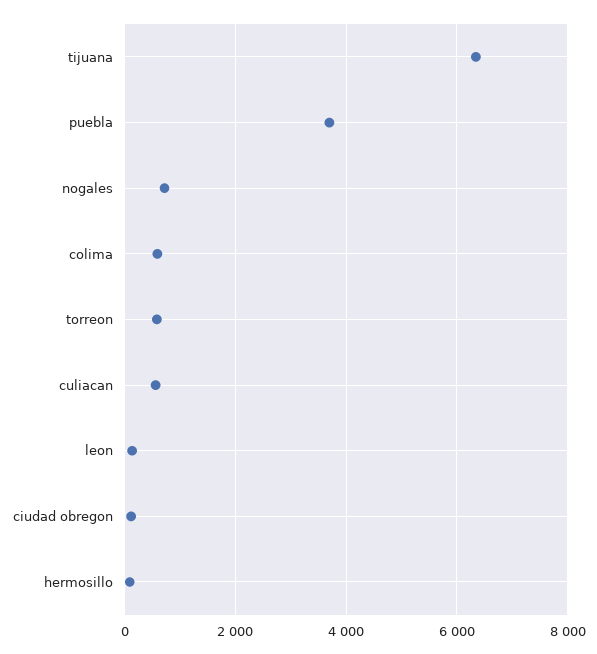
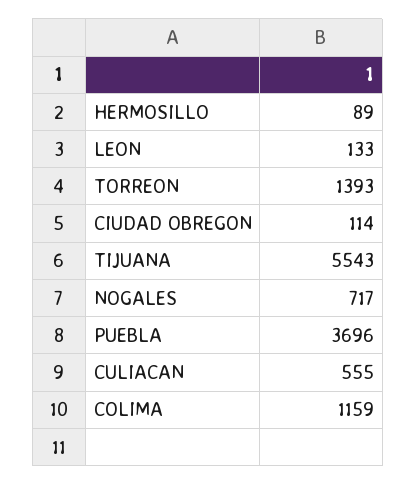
  {
-   "tijuana": 6400,
+   "tijuana": 5543,
    "puebla": 3696,
    "nogales": 717,
-   "colima": 600,
+   "colima": 1159,
-   "torreon": 600,
+   "torreon": 1393,
    "culiacan": 555,
    "leon": 133,
    "ciudad obregon": 114,
    "hermosillo": 89
  }

